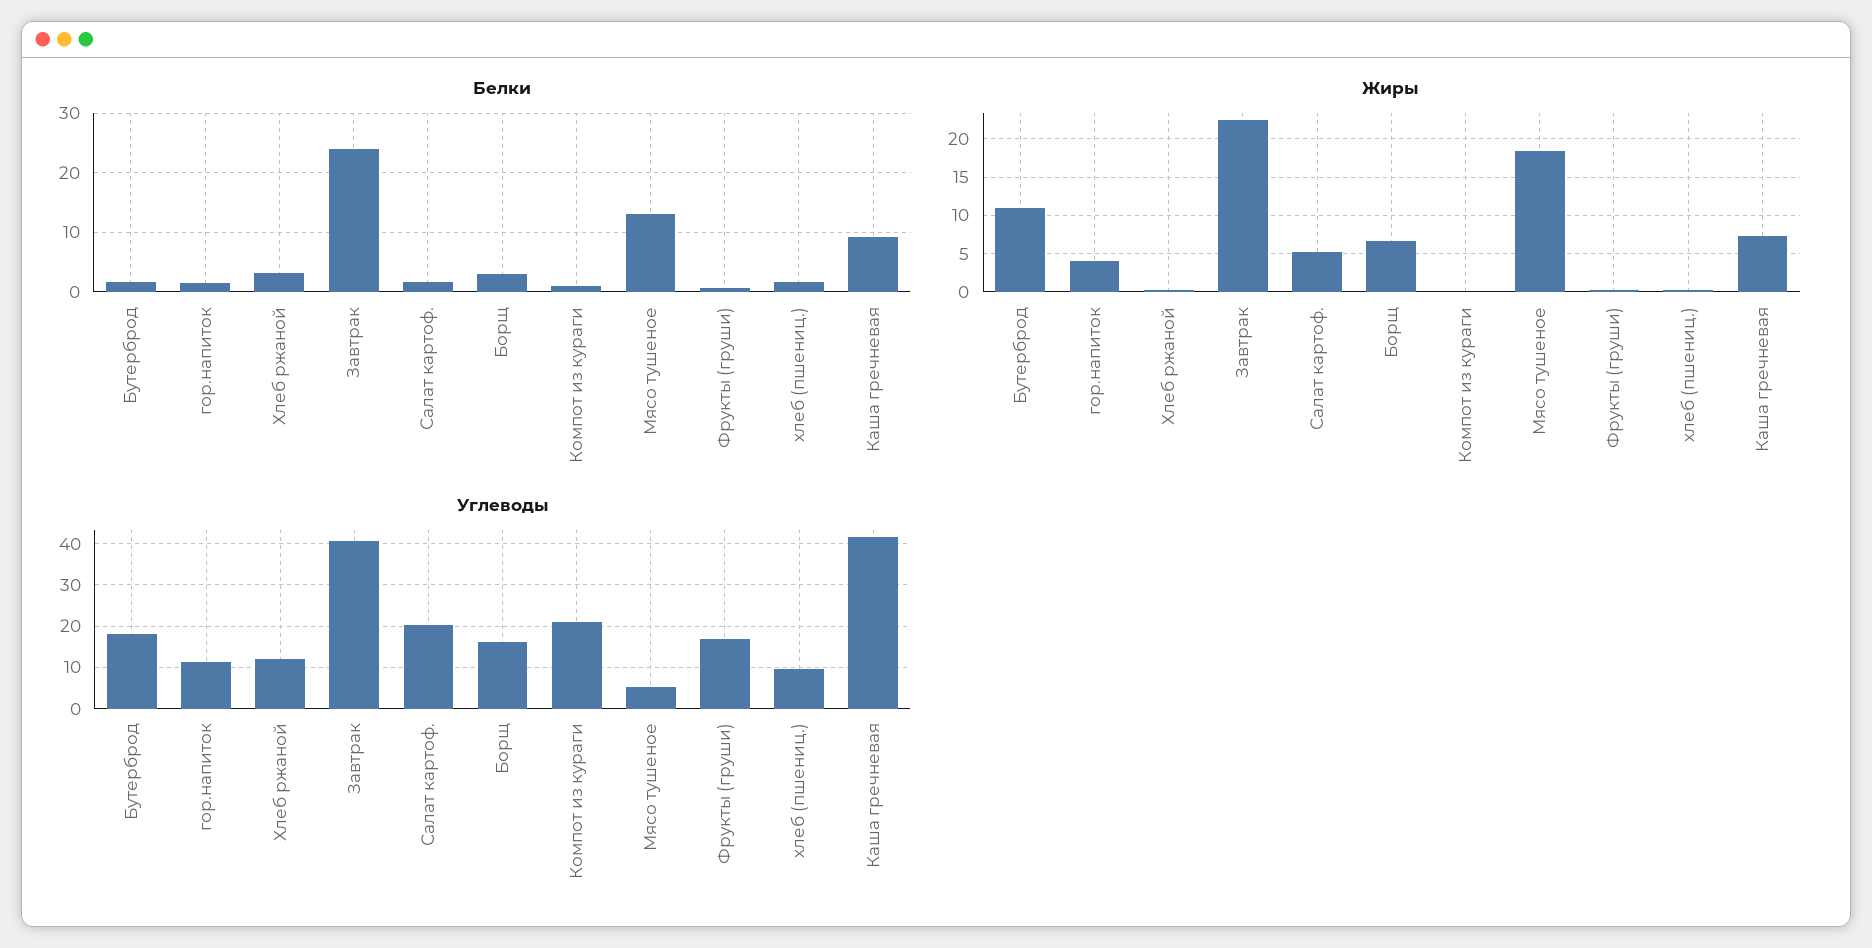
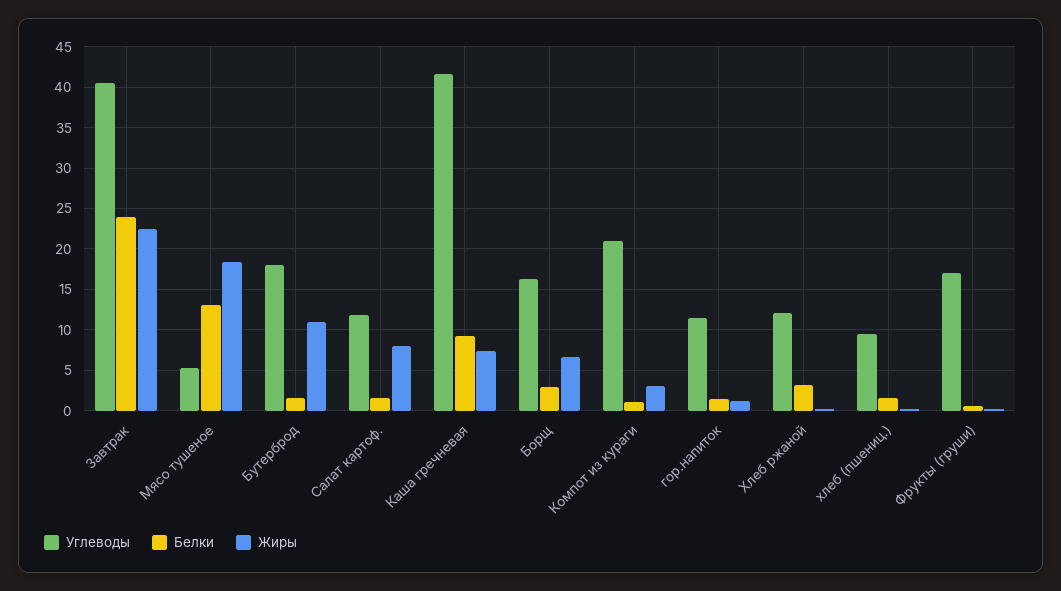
  {
    "Белки": {
      "Бутерброд": 2,
      "гор.напиток": 1,
      "Хлеб ржаной": 3,
      "Завтрак": 24,
      "Салат картоф.": 2,
      "Борщ": 3,
      "Компот из кураги": 1,
      "Мясо тушеное": 13,
      "Фрукты (груши)": 1,
      "хлеб (пшениц.)": 2,
      "Каша гречневая": 9
    },
    "Жиры": {
      "Бутерброд": 11,
-     "гор.напиток": 4,
+     "гор.напиток": 1,
      "Хлеб ржаной": 0,
      "Завтрак": 22,
-     "Салат картоф.": 5,
+     "Салат картоф.": 8,
      "Борщ": 7,
-     "Компот из кураги": 0,
+     "Компот из кураги": 3,
      "Мясо тушеное": 18,
      "Фрукты (груши)": 0,
      "хлеб (пшениц.)": 0,
      "Каша гречневая": 7
    },
    "Углеводы": {
      "Бутерброд": 18,
      "гор.напиток": 11,
      "Хлеб ржаной": 12,
      "Завтрак": 41,
-     "Салат картоф.": 20,
+     "Салат картоф.": 12,
      "Борщ": 16,
      "Компот из кураги": 21,
      "Мясо тушеное": 5,
      "Фрукты (груши)": 17,
      "хлеб (пшениц.)": 10,
      "Каша гречневая": 42
    }
  }

